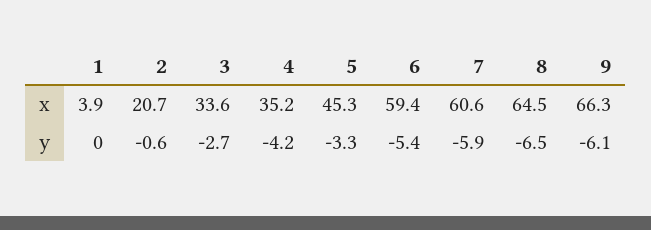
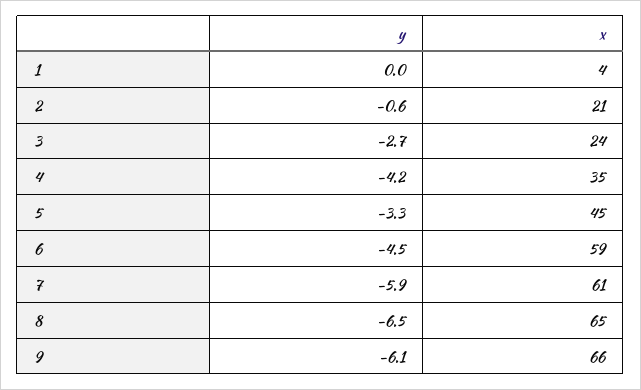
  {
    "1": {
      "x": 3.9,
      "y": 0
    },
    "2": {
      "x": 20.7,
      "y": -0.6
    },
    "3": {
-     "x": 33.6,
+     "x": 24,
      "y": -2.7
    },
    "4": {
      "x": 35.2,
      "y": -4.2
    },
    "5": {
      "x": 45.3,
      "y": -3.3
    },
    "6": {
      "x": 59.4,
-     "y": -5.4
+     "y": -4.5
    },
    "7": {
      "x": 60.6,
      "y": -5.9
    },
    "8": {
      "x": 64.5,
      "y": -6.5
    },
    "9": {
      "x": 66.3,
      "y": -6.1
    }
  }

